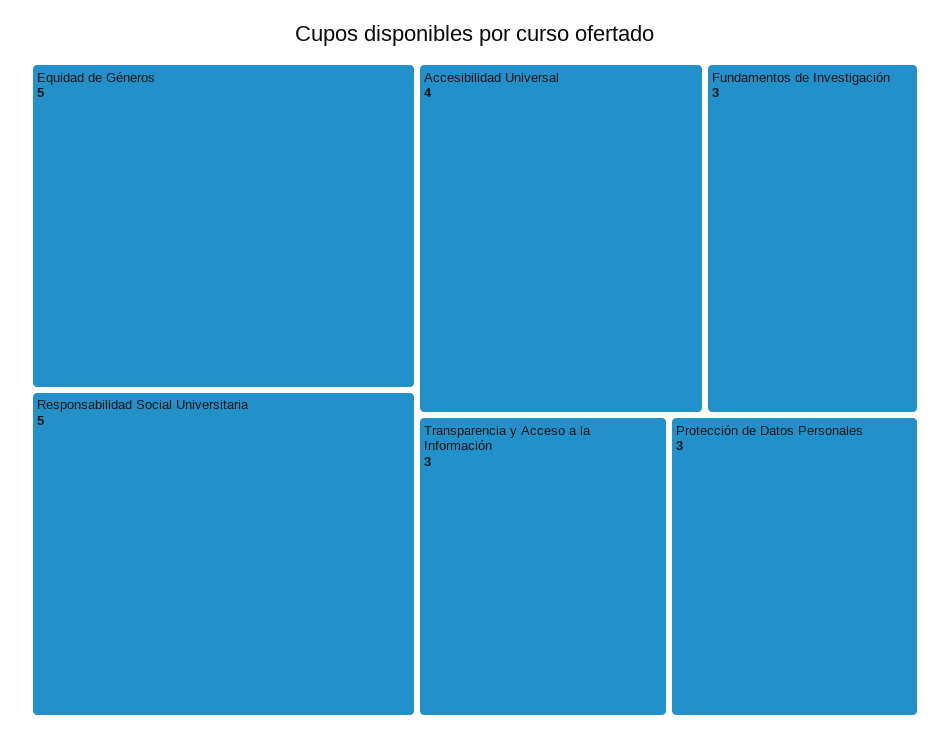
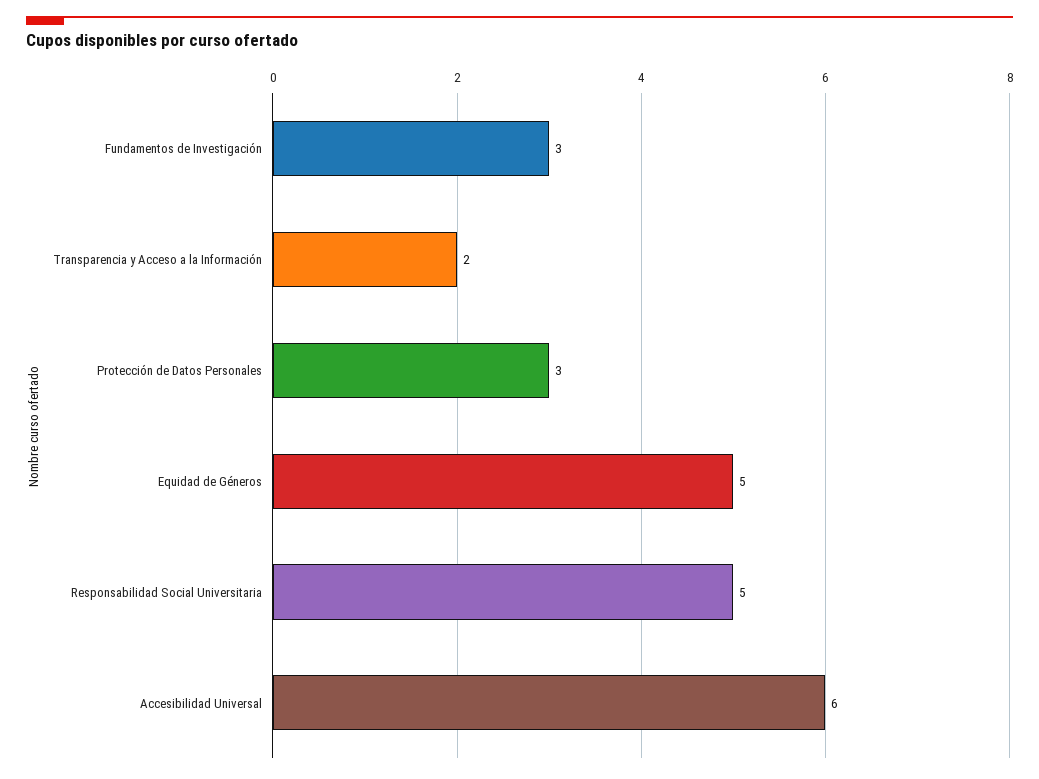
  {
    "Equidad de Géneros": 5,
    "Responsabilidad Social Universitaria": 5,
-   "Accesibilidad Universal": 4,
+   "Accesibilidad Universal": 6,
    "Fundamentos de Investigación": 3,
-   "Transparencia y Acceso a la Información": 3,
+   "Transparencia y Acceso a la Información": 2,
    "Protección de Datos Personales": 3
  }

